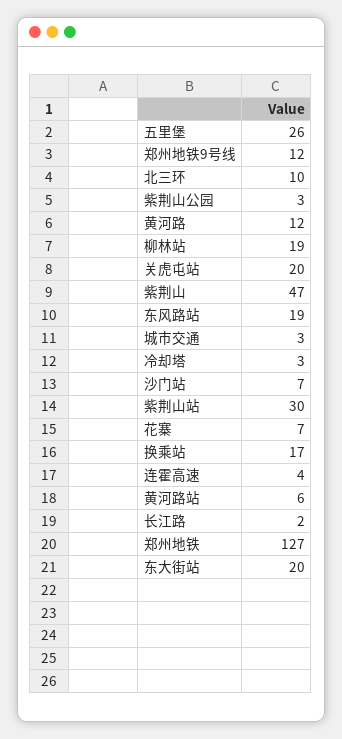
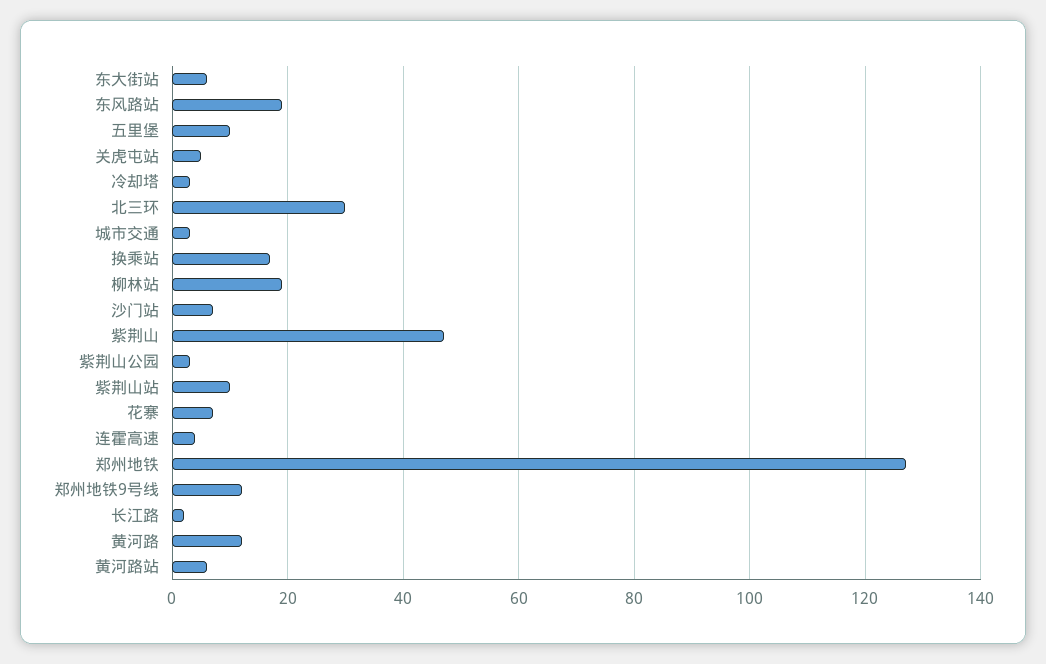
  {
-   "五里堡": 26,
+   "五里堡": 10,
    "郑州地铁9号线": 12,
-   "北三环": 10,
+   "北三环": 30,
    "紫荆山公园": 3,
    "黄河路": 12,
    "柳林站": 19,
-   "关虎屯站": 20,
+   "关虎屯站": 5,
    "紫荆山": 47,
    "东风路站": 19,
    "城市交通": 3,
    "冷却塔": 3,
    "沙门站": 7,
-   "紫荆山站": 30,
+   "紫荆山站": 10,
    "花寨": 7,
    "换乘站": 17,
    "连霍高速": 4,
    "黄河路站": 6,
    "长江路": 2,
    "郑州地铁": 127,
-   "东大街站": 20
+   "东大街站": 5
  }

